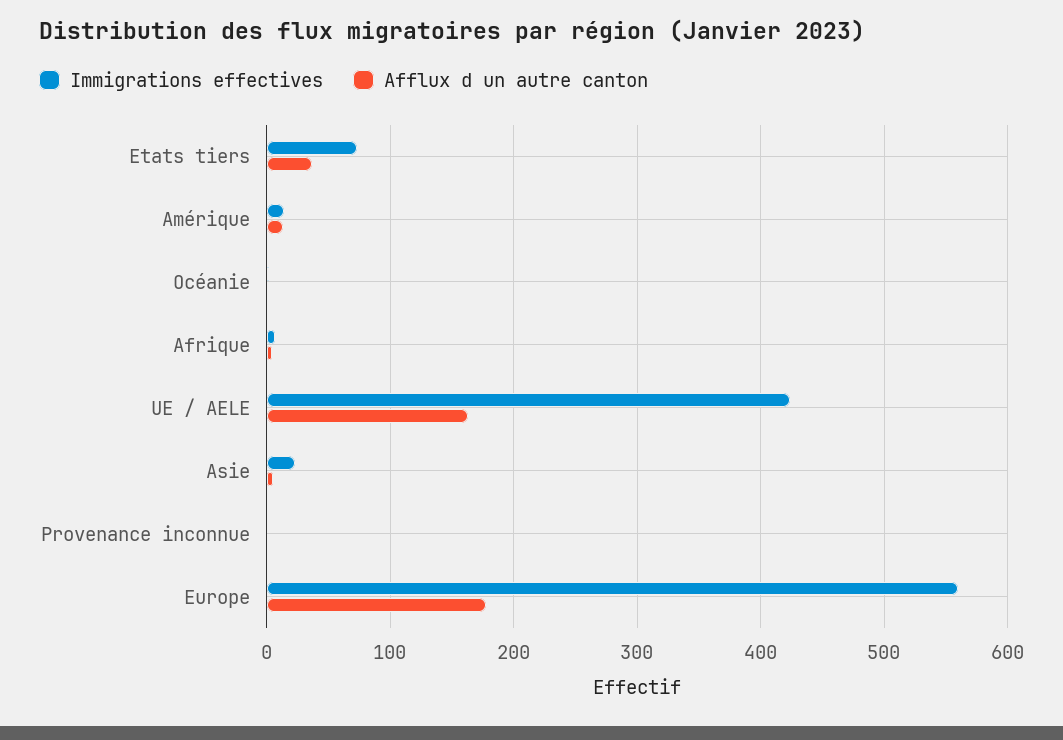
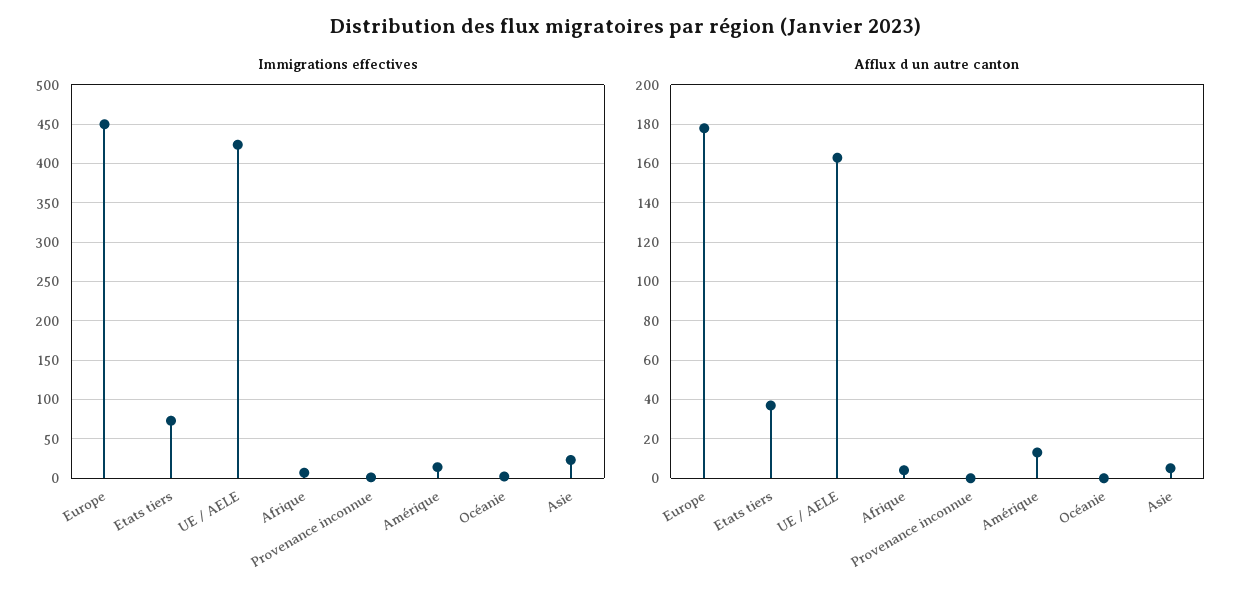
  {
    "Immigrations effectives": {
      "Etats tiers": 70,
      "Amérique": 10,
      "Océanie": 0,
      "Afrique": 10,
      "UE / AELE": 420,
      "Asie": 20,
      "Provenance inconnue": 0,
-     "Europe": 560
+     "Europe": 450
    },
    "Afflux d un autre canton": {
      "Etats tiers": 35,
      "Amérique": 15,
      "Océanie": 0,
      "Afrique": 5,
      "UE / AELE": 165,
      "Asie": 5,
      "Provenance inconnue": 0,
      "Europe": 180
    }
  }

